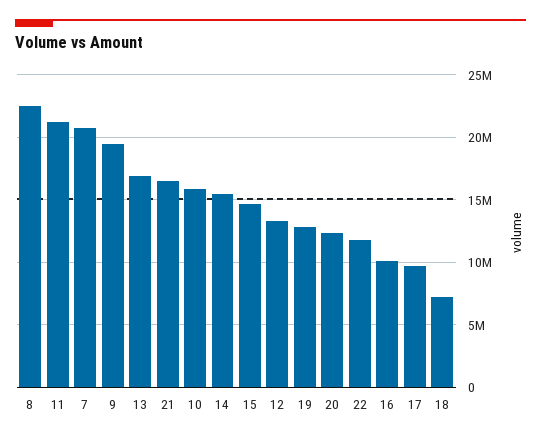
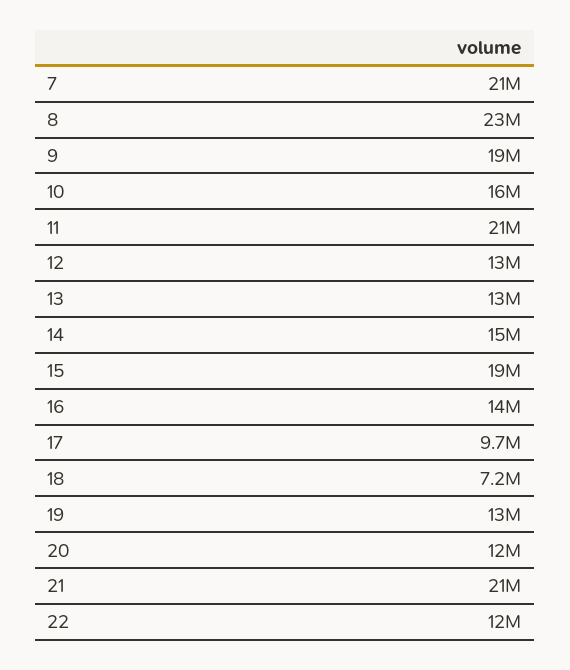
  {
    "8": 23000000,
    "11": 21000000,
    "7": 21000000,
    "9": 19000000,
-   "13": 17000000,
+   "13": 13000000,
-   "21": 16500000,
+   "21": 21000000,
    "10": 16000000,
    "14": 15000000,
-   "15": 14500000,
+   "15": 19000000,
    "12": 13000000,
    "19": 13000000,
    "20": 12000000,
    "22": 12000000,
-   "16": 10000000,
+   "16": 14000000,
    "17": 9700000,
    "18": 7200000
  }

